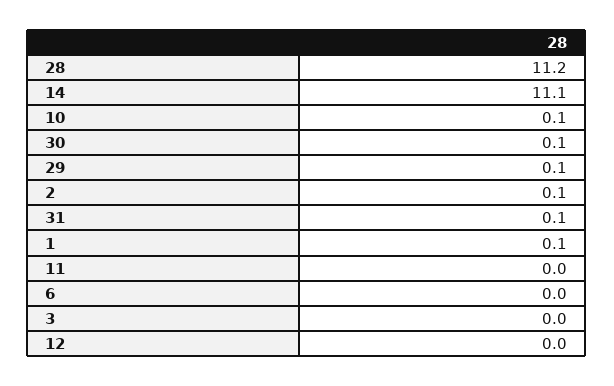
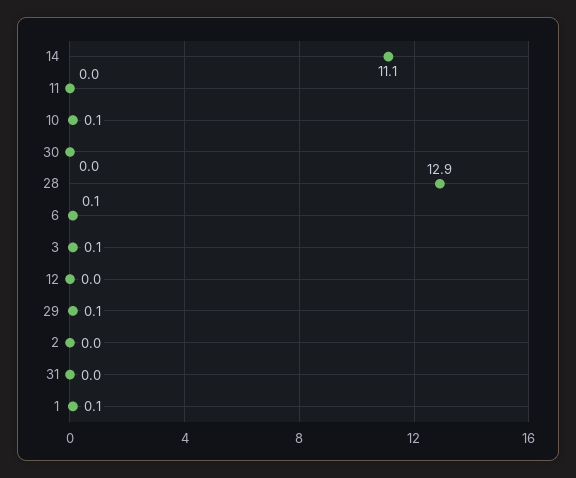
  {
-   "28": 11.2,
+   "28": 12.9,
    "14": 11.1,
    "10": 0.1,
-   "30": 0.1,
+   "30": 0,
    "29": 0.1,
-   "2": 0.1,
+   "2": 0,
-   "31": 0.1,
+   "31": 0,
    "1": 0.1,
    "11": 0,
-   "6": 0,
+   "6": 0.1,
-   "3": 0,
+   "3": 0.1,
    "12": 0
  }

